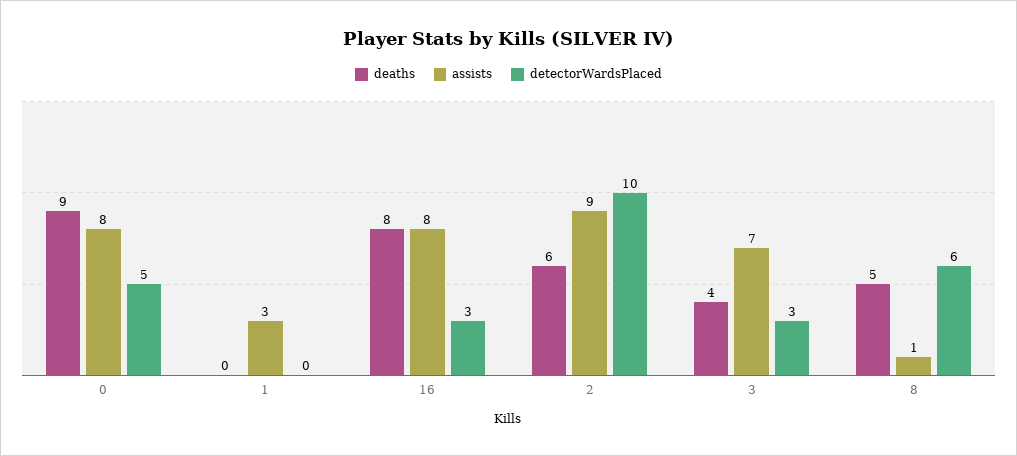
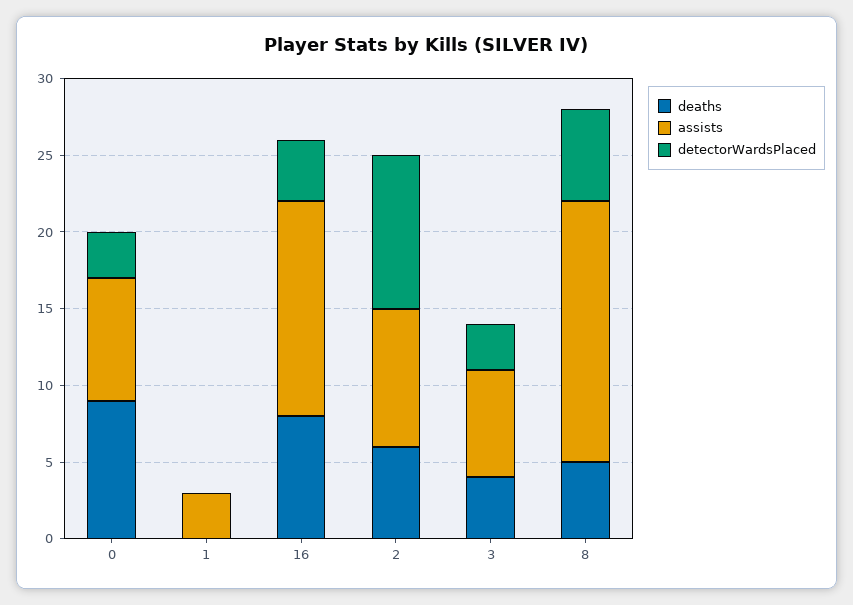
  {
    "deaths": {
      "0": 9,
      "1": 0,
      "16": 8,
      "2": 6,
      "3": 4,
      "8": 5
    },
    "assists": {
      "0": 8,
      "1": 3,
-     "16": 8,
+     "16": 14,
      "2": 9,
      "3": 7,
-     "8": 1
+     "8": 17
    },
    "detectorWardsPlaced": {
-     "0": 5,
+     "0": 3,
      "1": 0,
-     "16": 3,
+     "16": 4,
      "2": 10,
      "3": 3,
      "8": 6
    }
  }

